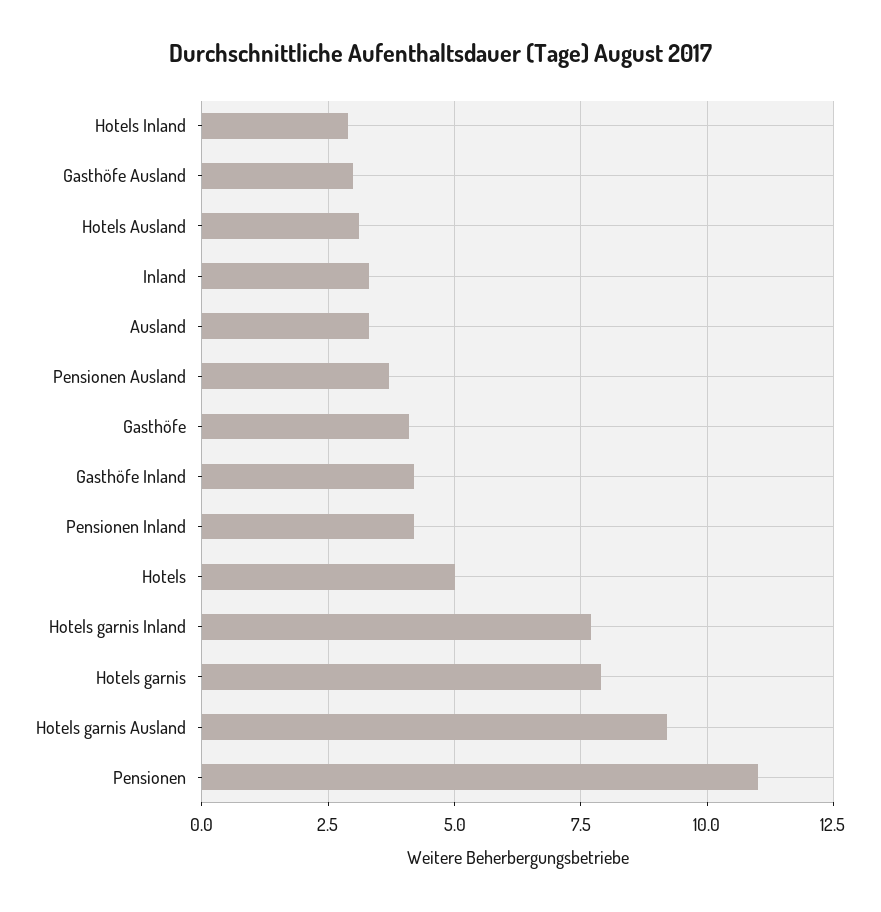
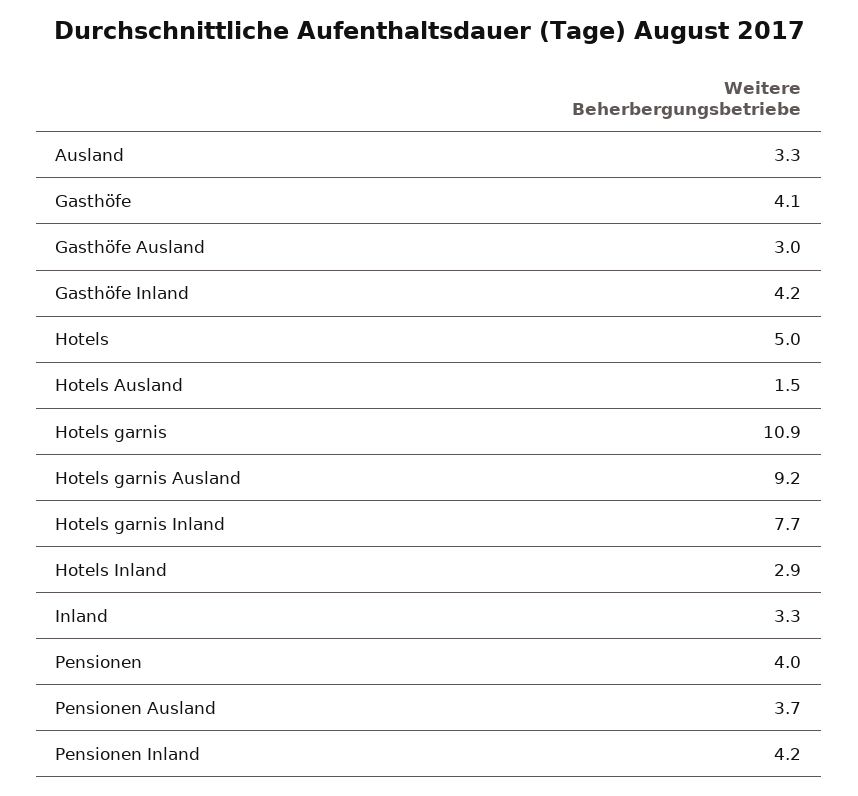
  {
    "Hotels Inland": 2.9,
    "Gasthöfe Ausland": 3,
-   "Hotels Ausland": 3,
+   "Hotels Ausland": 1.5,
    "Inland": 3.3,
    "Ausland": 3.3,
    "Pensionen Ausland": 3.7,
    "Gasthöfe": 4.1,
    "Gasthöfe Inland": 4.2,
    "Pensionen Inland": 4.2,
    "Hotels": 5,
    "Hotels garnis Inland": 7.7,
-   "Hotels garnis": 8,
+   "Hotels garnis": 10.9,
    "Hotels garnis Ausland": 9.2,
-   "Pensionen": 11
+   "Pensionen": 4
  }

